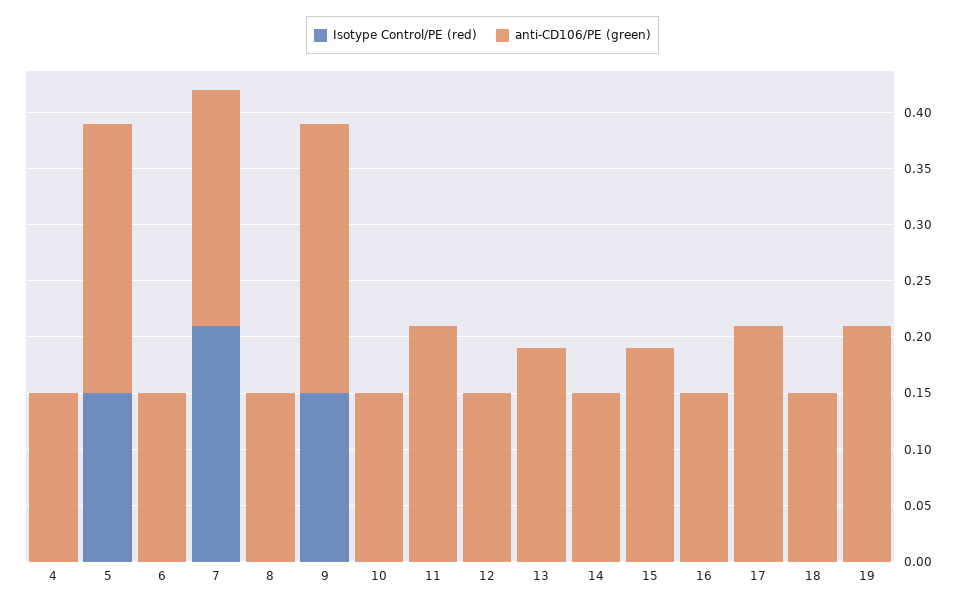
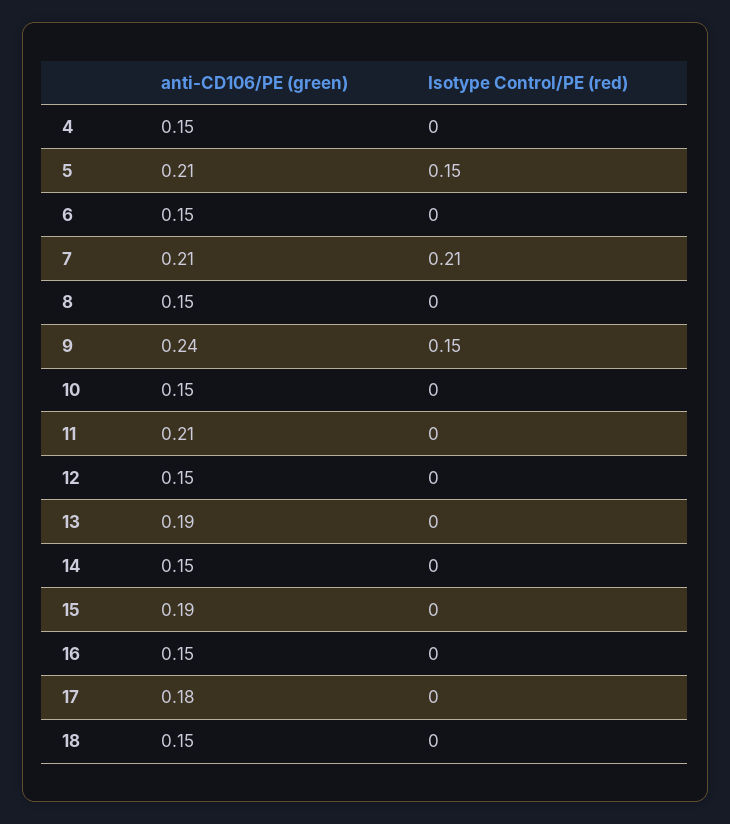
  {
    "Isotype Control/PE (red)": {
      "4": 0,
      "5": 0.15,
      "6": 0,
      "7": 0.21,
      "8": 0,
      "9": 0.15,
      "10": 0,
      "11": 0,
      "12": 0,
      "13": 0,
      "14": 0,
      "15": 0,
      "16": 0,
      "17": 0,
-     "18": 0,
+     "18": 0
-     "19": 0
    },
    "anti-CD106/PE (green)": {
      "4": 0.15,
-     "5": 0.24,
+     "5": 0.21,
      "6": 0.15,
      "7": 0.21,
      "8": 0.15,
      "9": 0.24,
      "10": 0.15,
      "11": 0.21,
      "12": 0.15,
      "13": 0.19,
      "14": 0.15,
      "15": 0.19,
      "16": 0.15,
-     "17": 0.21,
+     "17": 0.18,
-     "18": 0.15,
+     "18": 0.15
-     "19": 0.21
    }
  }

